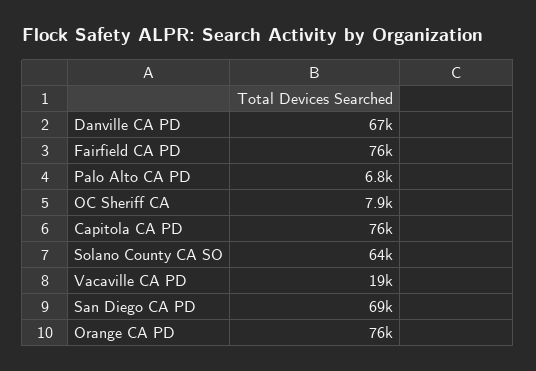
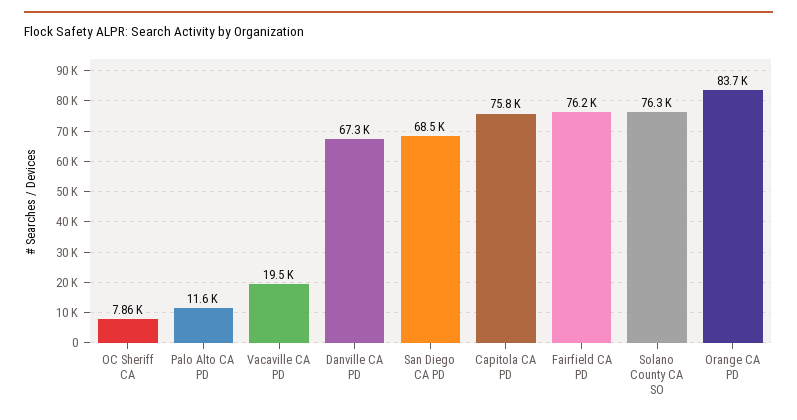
  {
    "Danville CA PD": 67300,
    "Fairfield CA PD": 76200,
-   "Palo Alto CA PD": 6800,
+   "Palo Alto CA PD": 11600,
    "OC Sheriff CA": 7860,
    "Capitola CA PD": 75800,
-   "Solano County CA SO": 64000,
+   "Solano County CA SO": 76300,
    "Vacaville CA PD": 19500,
    "San Diego CA PD": 68500,
-   "Orange CA PD": 76000
+   "Orange CA PD": 83700
  }

